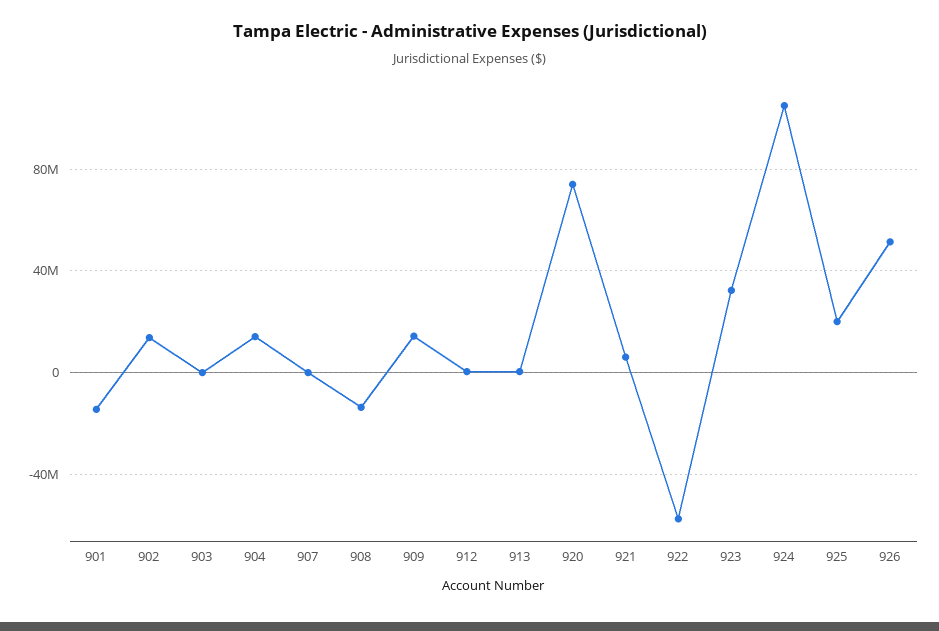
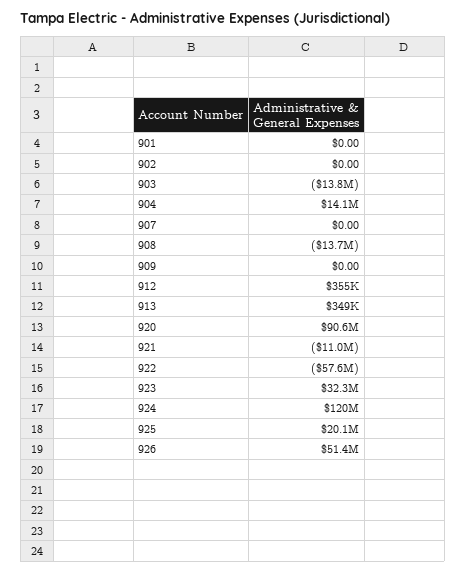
  {
-   "901": -15000000,
+   "901": 0,
-   "902": 15000000,
+   "902": 0,
-   "903": 0,
+   "903": -13800000,
    "904": 14100000,
    "907": 0,
    "908": -13700000,
-   "909": 15000000,
+   "909": 0,
    "912": 355000,
    "913": 349000,
-   "920": 75000000,
+   "920": 90600000,
-   "921": 5000000,
+   "921": -11000000,
    "922": -57600000,
    "923": 32300000,
-   "924": 105000000,
+   "924": 120000000,
    "925": 20100000,
    "926": 51400000
  }

